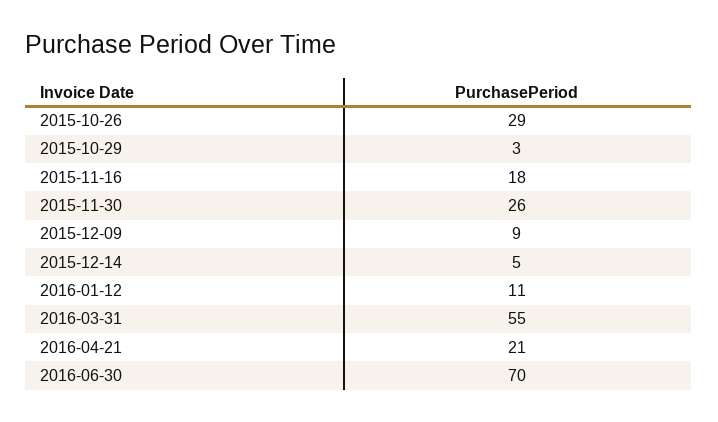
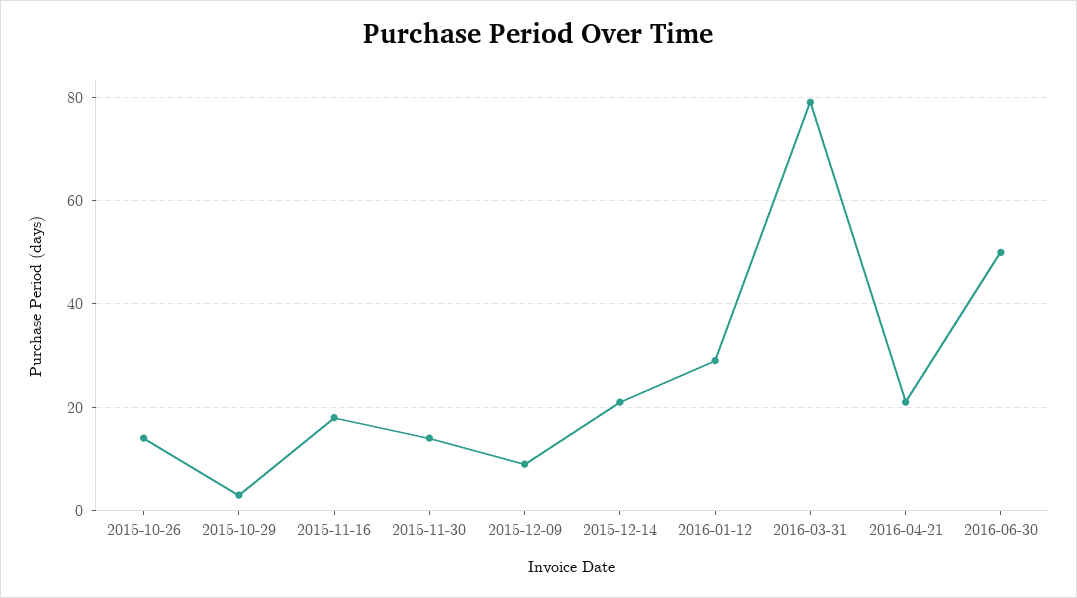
  {
-   "2015-10-26": 29,
+   "2015-10-26": 15,
    "2015-10-29": 3,
    "2015-11-16": 18,
-   "2015-11-30": 26,
+   "2015-11-30": 15,
    "2015-12-09": 9,
-   "2015-12-14": 5,
+   "2015-12-14": 20,
-   "2016-01-12": 11,
+   "2016-01-12": 30,
-   "2016-03-31": 55,
+   "2016-03-31": 80,
    "2016-04-21": 21,
-   "2016-06-30": 70
+   "2016-06-30": 50
  }

